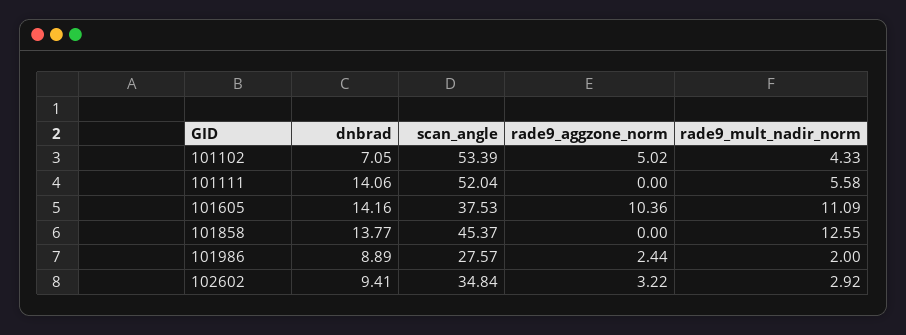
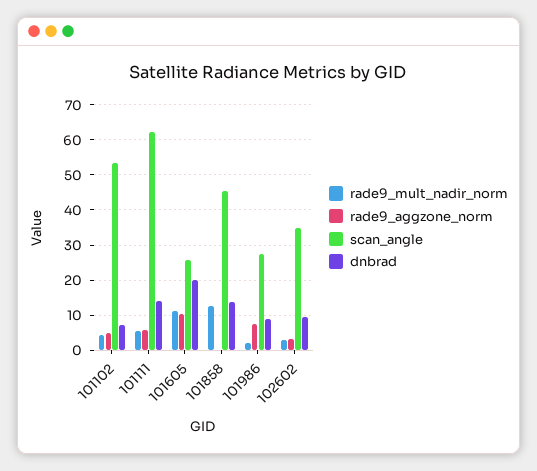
  {
    "dnbrad": {
      "101102": 7.05,
      "101111": 14.06,
-     "101605": 14.16,
+     "101605": 20,
      "101858": 13.77,
      "101986": 8.89,
      "102602": 9.41
    },
    "scan_angle": {
      "101102": 53.39,
-     "101111": 52.04,
+     "101111": 62,
-     "101605": 37.53,
+     "101605": 26,
      "101858": 45.37,
      "101986": 27.57,
      "102602": 34.84
    },
    "rade9_aggzone_norm": {
      "101102": 5.02,
-     "101111": 0,
+     "101111": 6,
      "101605": 10.36,
      "101858": 0,
-     "101986": 2.44,
+     "101986": 8,
      "102602": 3.22
    },
    "rade9_mult_nadir_norm": {
      "101102": 4.33,
      "101111": 5.58,
      "101605": 11.09,
      "101858": 12.55,
      "101986": 2,
      "102602": 2.92
    }
  }

